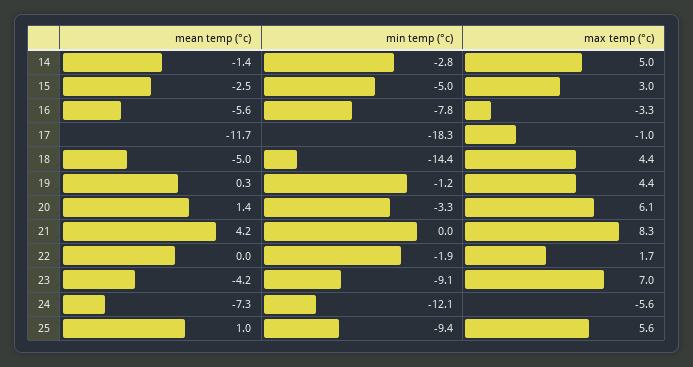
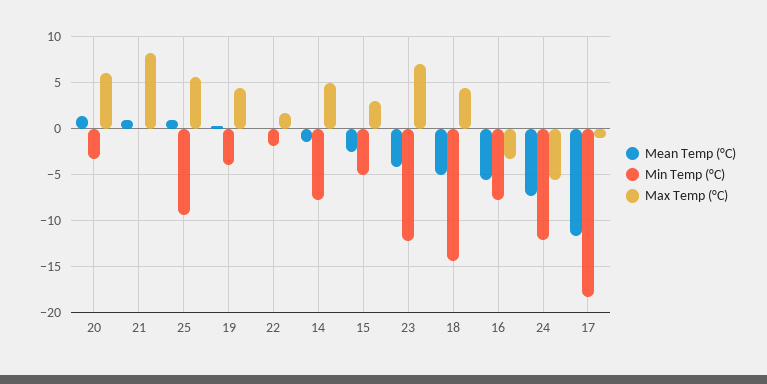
  {
    "mean temp (°c)": {
      "14": -1.4,
      "15": -2.5,
      "16": -5.6,
      "17": -11.7,
      "18": -5,
      "19": 0.3,
      "20": 1.4,
-     "21": 4.2,
+     "21": 1,
      "22": 0,
      "23": -4.2,
      "24": -7.3,
      "25": 1
    },
    "min temp (°c)": {
-     "14": -2.8,
+     "14": -8,
      "15": -5,
      "16": -7.8,
      "17": -18.3,
      "18": -14.4,
-     "19": -1.2,
+     "19": -4,
      "20": -3.3,
      "21": 0,
      "22": -1.9,
-     "23": -9.1,
+     "23": -12,
      "24": -12.1,
      "25": -9.4
    },
    "max temp (°c)": {
      "14": 5,
      "15": 3,
      "16": -3.3,
      "17": -1,
      "18": 4.4,
      "19": 4.4,
      "20": 6.1,
      "21": 8.3,
      "22": 1.7,
      "23": 7,
      "24": -5.6,
      "25": 5.6
    }
  }

